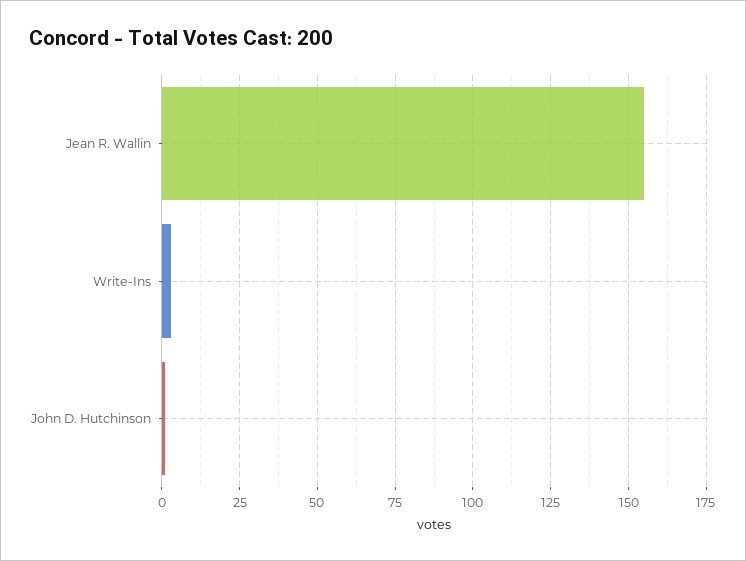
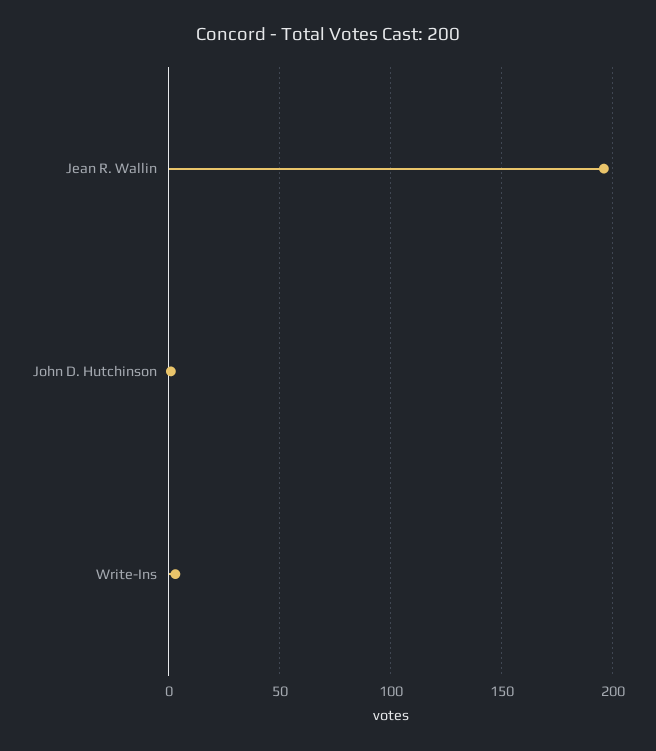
  {
-   "Jean R. Wallin": 155,
+   "Jean R. Wallin": 195,
    "Write-Ins": 5,
    "John D. Hutchinson": 0
  }

